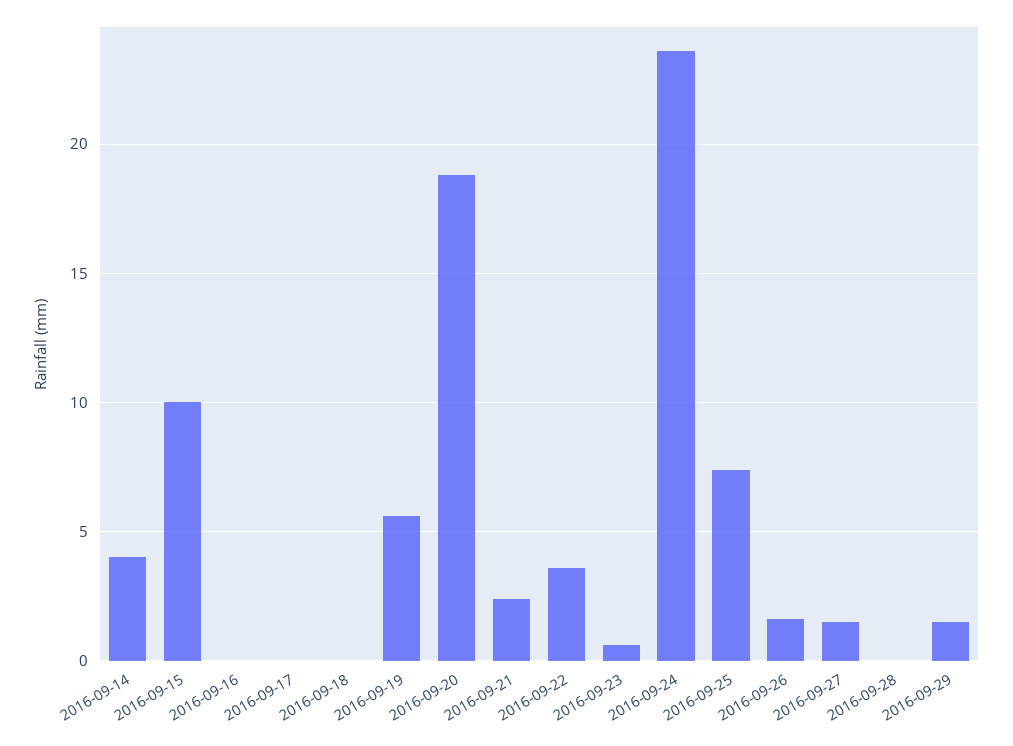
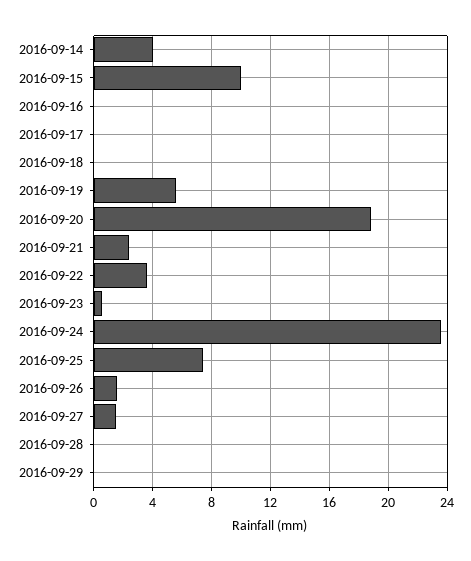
  {
    "2016-09-14": 4,
    "2016-09-15": 10,
    "2016-09-16": 0,
    "2016-09-17": 0,
    "2016-09-18": 0,
    "2016-09-19": 5.5,
    "2016-09-20": 19,
    "2016-09-21": 2.5,
    "2016-09-22": 3.5,
    "2016-09-23": 0.5,
    "2016-09-24": 23.5,
    "2016-09-25": 7.5,
    "2016-09-26": 1.5,
    "2016-09-27": 1.5,
    "2016-09-28": 0,
-   "2016-09-29": 1.5
+   "2016-09-29": 0
  }

